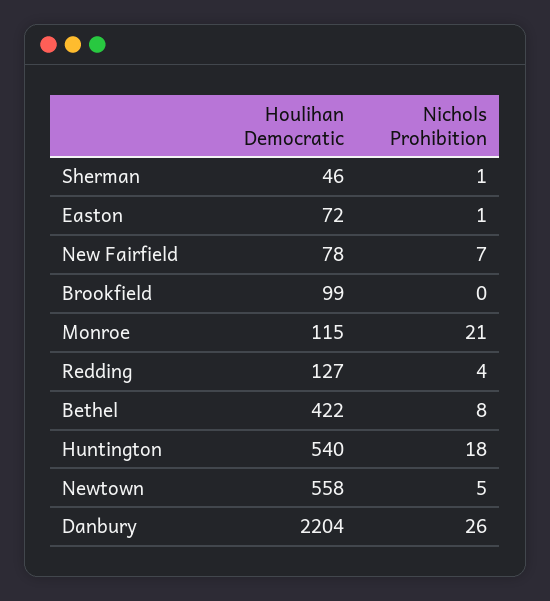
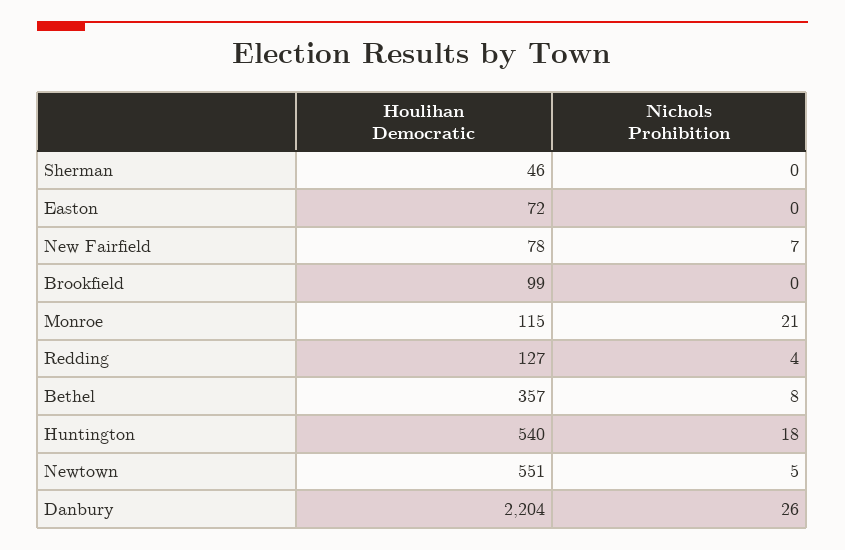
  {
    "Houlihan Democratic": {
      "Sherman": 46,
      "Easton": 72,
      "New Fairfield": 78,
      "Brookfield": 99,
      "Monroe": 115,
      "Redding": 127,
-     "Bethel": 422,
+     "Bethel": 357,
      "Huntington": 540,
-     "Newtown": 558,
+     "Newtown": 551,
      "Danbury": 2204
    },
    "Nichols Prohibition": {
-     "Sherman": 1,
+     "Sherman": 0,
-     "Easton": 1,
+     "Easton": 0,
      "New Fairfield": 7,
      "Brookfield": 0,
      "Monroe": 21,
      "Redding": 4,
      "Bethel": 8,
      "Huntington": 18,
      "Newtown": 5,
      "Danbury": 26
    }
  }

